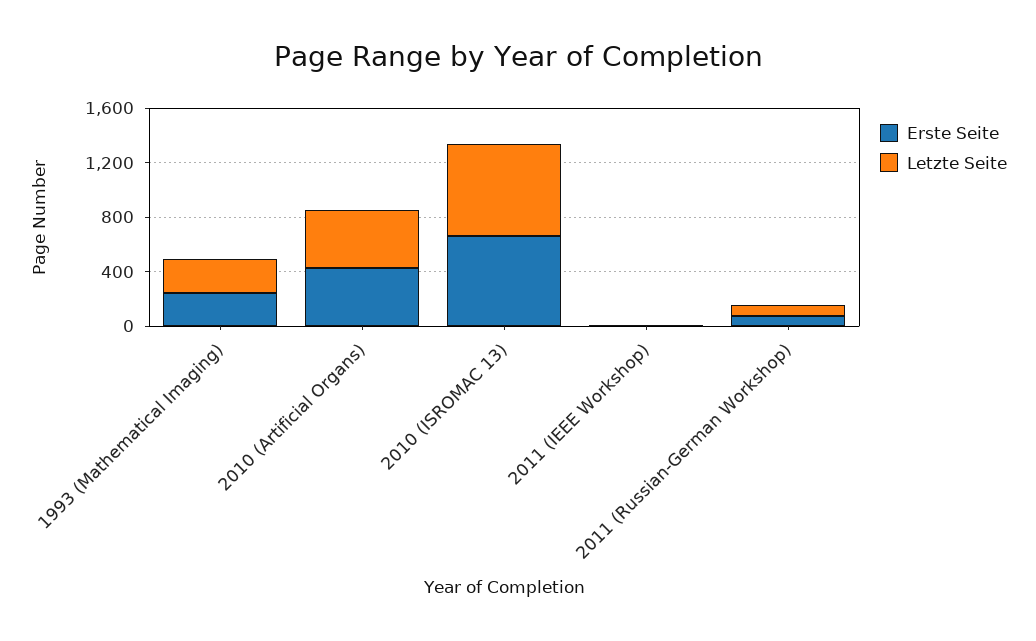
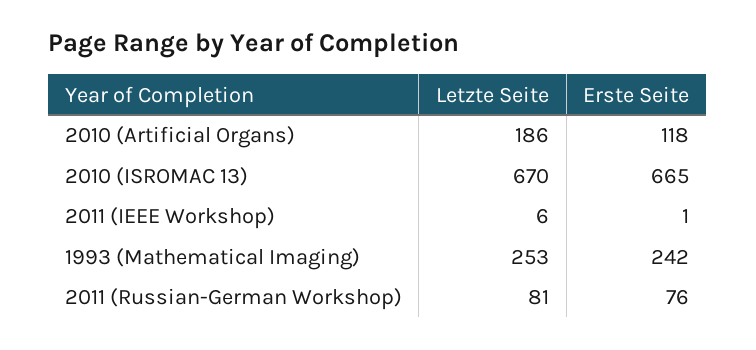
  {
    "Erste Seite": {
      "1993 (Mathematical Imaging)": 242,
-     "2010 (Artificial Organs)": 400,
+     "2010 (Artificial Organs)": 118,
      "2010 (ISROMAC 13)": 665,
      "2011 (IEEE Workshop)": 1,
      "2011 (Russian-German Workshop)": 76
    },
    "Letzte Seite": {
      "1993 (Mathematical Imaging)": 253,
-     "2010 (Artificial Organs)": 400,
+     "2010 (Artificial Organs)": 186,
      "2010 (ISROMAC 13)": 670,
      "2011 (IEEE Workshop)": 6,
      "2011 (Russian-German Workshop)": 81
    }
  }

